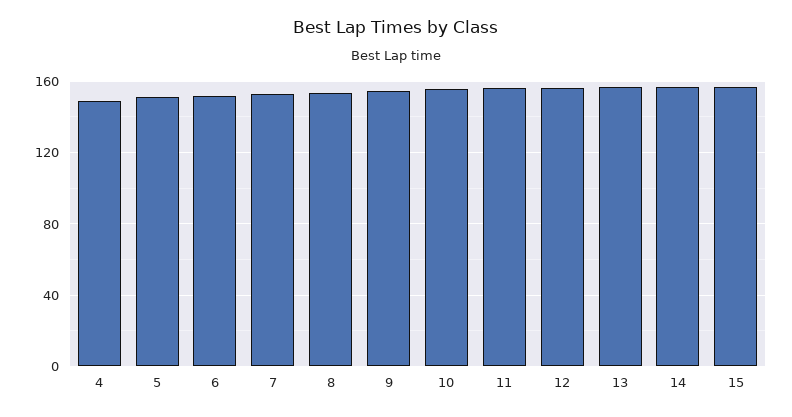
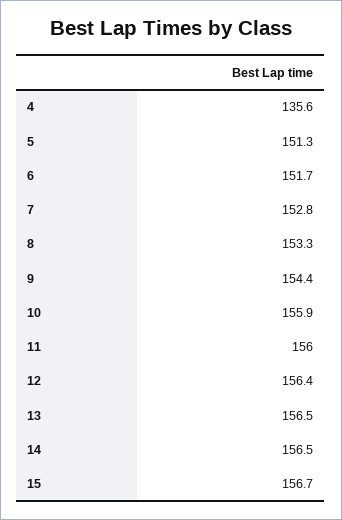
  {
-   "4": 150,
+   "4": 135.6,
    "5": 151.3,
    "6": 151.7,
    "7": 152.8,
    "8": 153.3,
    "9": 154.4,
    "10": 155.9,
    "11": 156,
    "12": 156.4,
    "13": 156.5,
    "14": 156.5,
    "15": 156.7
  }

